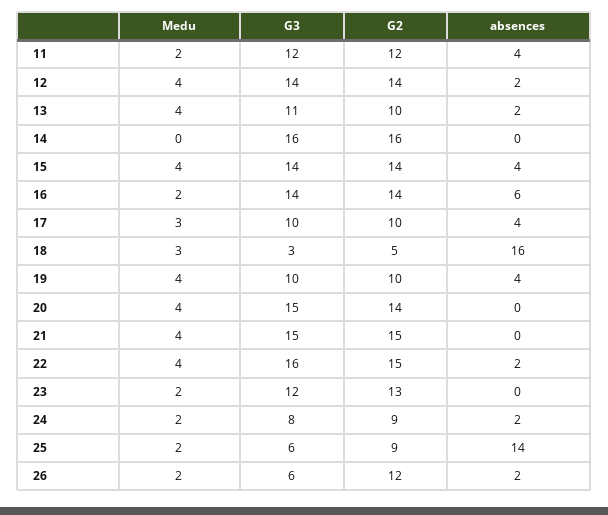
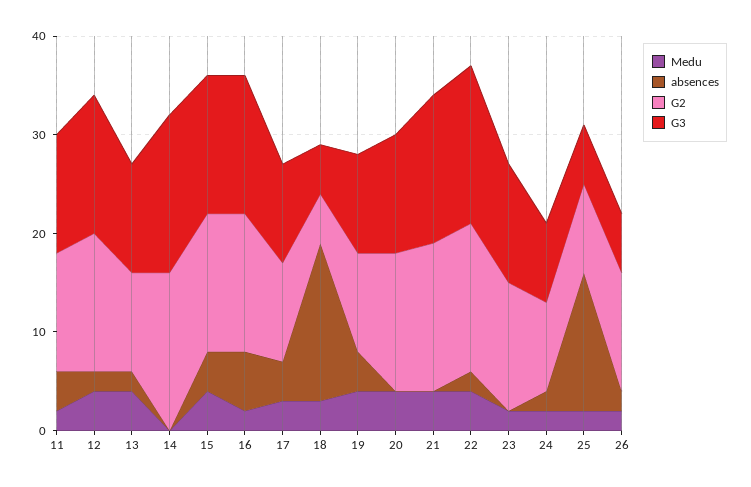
  {
    "Medu": {
      "11": 2,
      "12": 4,
      "13": 4,
      "14": 0,
      "15": 4,
      "16": 2,
      "17": 3,
      "18": 3,
      "19": 4,
      "20": 4,
      "21": 4,
      "22": 4,
      "23": 2,
      "24": 2,
      "25": 2,
      "26": 2
    },
    "G3": {
      "11": 12,
      "12": 14,
      "13": 11,
      "14": 16,
      "15": 14,
      "16": 14,
      "17": 10,
-     "18": 3,
+     "18": 5,
      "19": 10,
-     "20": 15,
+     "20": 12,
      "21": 15,
      "22": 16,
      "23": 12,
      "24": 8,
      "25": 6,
      "26": 6
    },
    "G2": {
      "11": 12,
      "12": 14,
      "13": 10,
      "14": 16,
      "15": 14,
      "16": 14,
      "17": 10,
      "18": 5,
      "19": 10,
      "20": 14,
      "21": 15,
      "22": 15,
      "23": 13,
      "24": 9,
      "25": 9,
      "26": 12
    },
    "absences": {
      "11": 4,
      "12": 2,
      "13": 2,
      "14": 0,
      "15": 4,
      "16": 6,
      "17": 4,
      "18": 16,
      "19": 4,
      "20": 0,
      "21": 0,
      "22": 2,
      "23": 0,
      "24": 2,
      "25": 14,
      "26": 2
    }
  }

